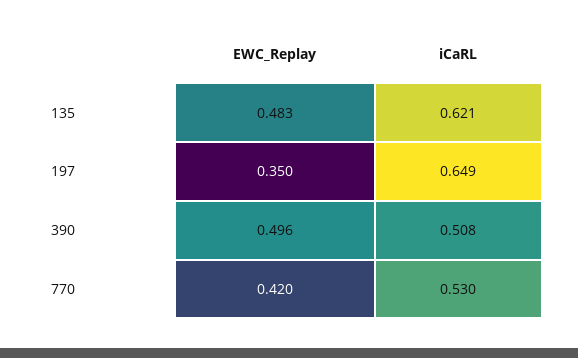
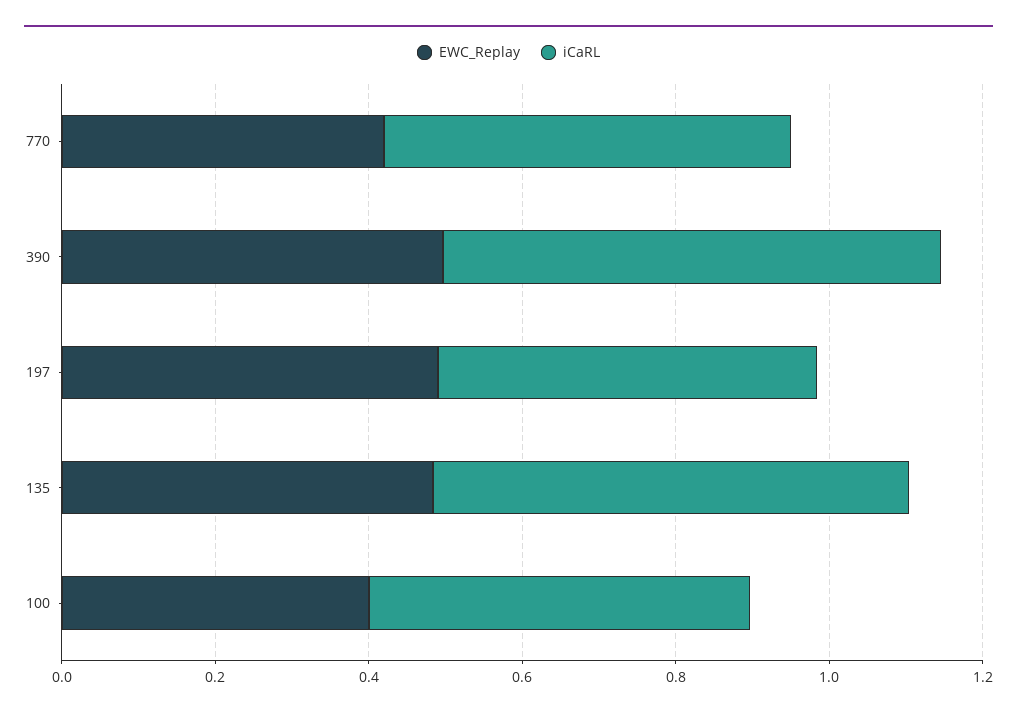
  {
    "EWC_Replay": {
      "135": 0.483,
-     "197": 0.35,
+     "197": 0.5,
      "390": 0.496,
-     "770": 0.42
+     "770": 0.42,
+     "100": 0.4
    },
    "iCaRL": {
      "135": 0.621,
-     "197": 0.649,
+     "197": 0.5,
-     "390": 0.508,
+     "390": 0.65,
-     "770": 0.53
+     "770": 0.53,
+     "100": 0.5
    }
  }

